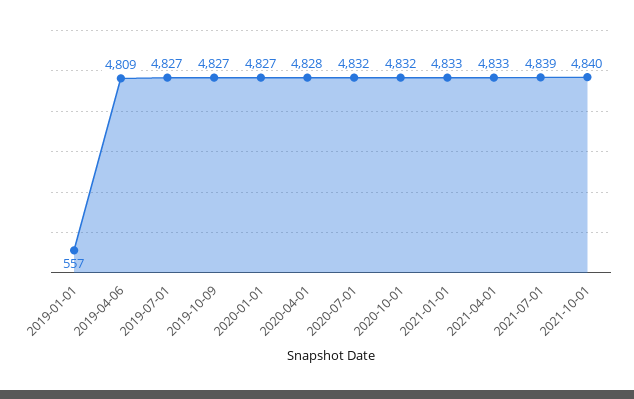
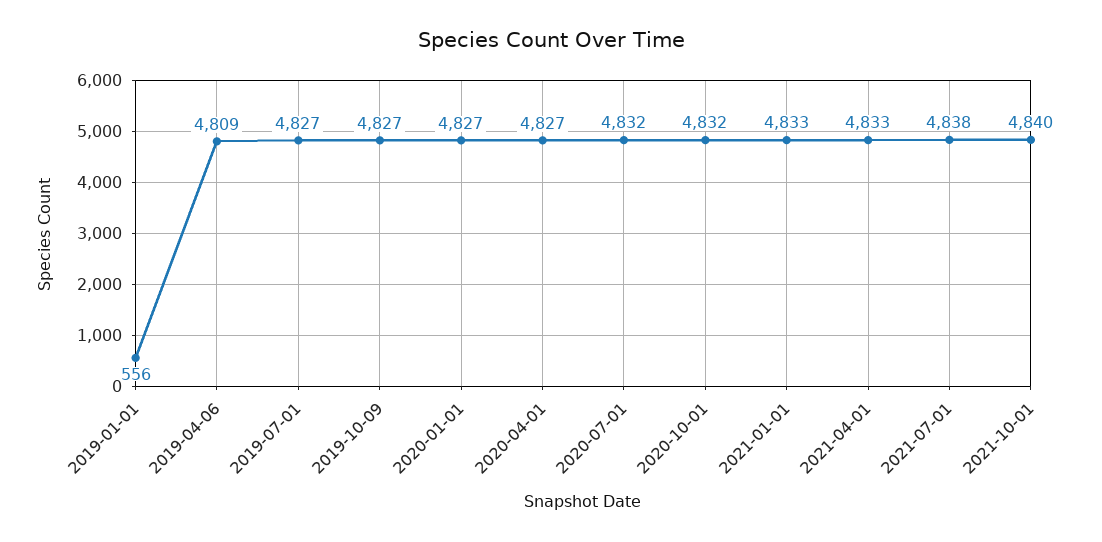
  {
-   "2019-01-01": 557,
+   "2019-01-01": 556,
    "2019-04-06": 4809,
    "2019-07-01": 4827,
    "2019-10-09": 4827,
    "2020-01-01": 4827,
-   "2020-04-01": 4828,
+   "2020-04-01": 4827,
    "2020-07-01": 4832,
    "2020-10-01": 4832,
    "2021-01-01": 4833,
    "2021-04-01": 4833,
-   "2021-07-01": 4839,
+   "2021-07-01": 4838,
    "2021-10-01": 4840
  }

